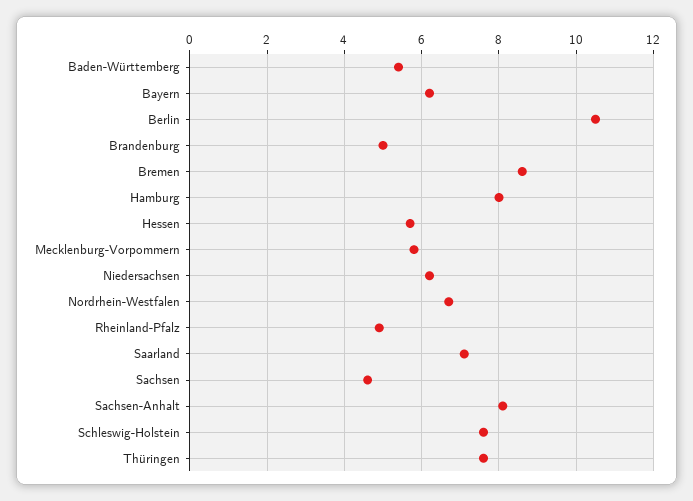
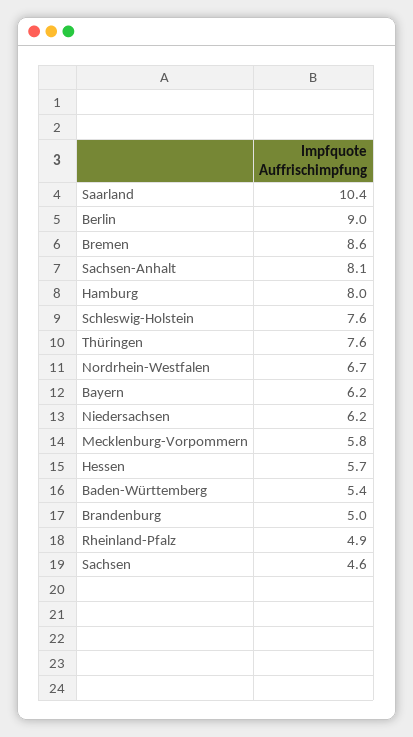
  {
    "Baden-Württemberg": 5.4,
    "Bayern": 6.2,
-   "Berlin": 10.5,
+   "Berlin": 9,
    "Brandenburg": 5,
    "Bremen": 8.6,
    "Hamburg": 8,
    "Hessen": 5.7,
    "Mecklenburg-Vorpommern": 5.8,
    "Niedersachsen": 6.2,
    "Nordrhein-Westfalen": 6.7,
    "Rheinland-Pfalz": 4.9,
-   "Saarland": 7,
+   "Saarland": 10.4,
    "Sachsen": 4.6,
    "Sachsen-Anhalt": 8.1,
    "Schleswig-Holstein": 7.6,
    "Thüringen": 7.6
  }

